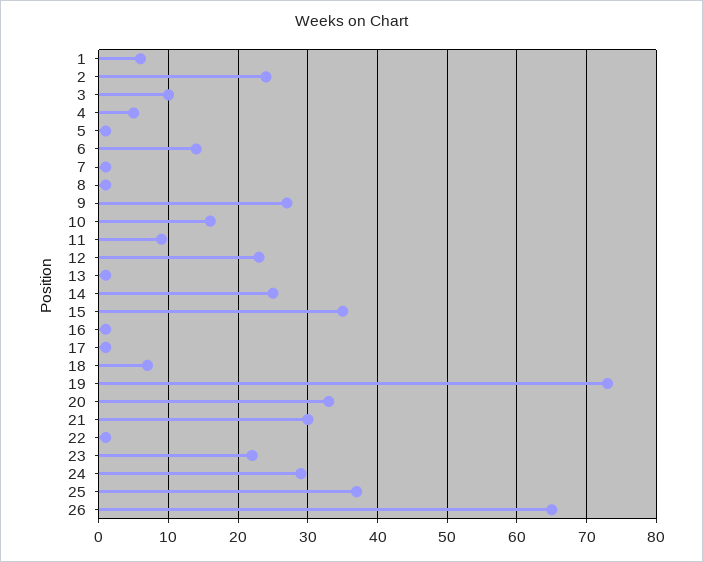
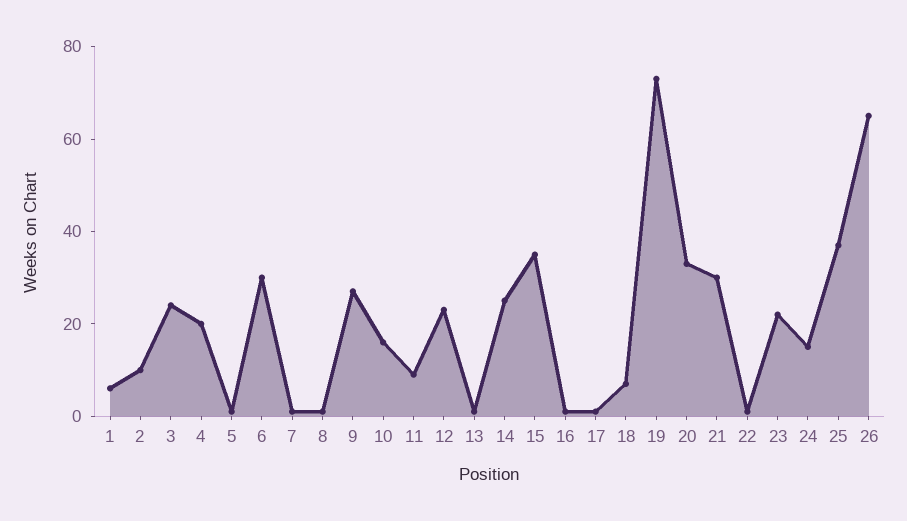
  {
    "1": 6,
-   "2": 24,
+   "2": 10,
-   "3": 10,
+   "3": 25,
-   "4": 5,
+   "4": 20,
    "5": 1,
-   "6": 14,
+   "6": 30,
    "7": 1,
    "8": 1,
    "9": 27,
    "10": 16,
    "11": 9,
    "12": 23,
    "13": 1,
    "14": 25,
    "15": 35,
    "16": 1,
    "17": 1,
    "18": 7,
    "19": 73,
    "20": 33,
    "21": 30,
    "22": 1,
    "23": 22,
-   "24": 29,
+   "24": 15,
    "25": 37,
    "26": 65
  }

